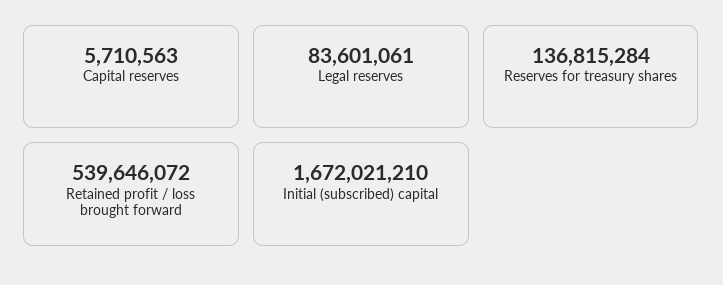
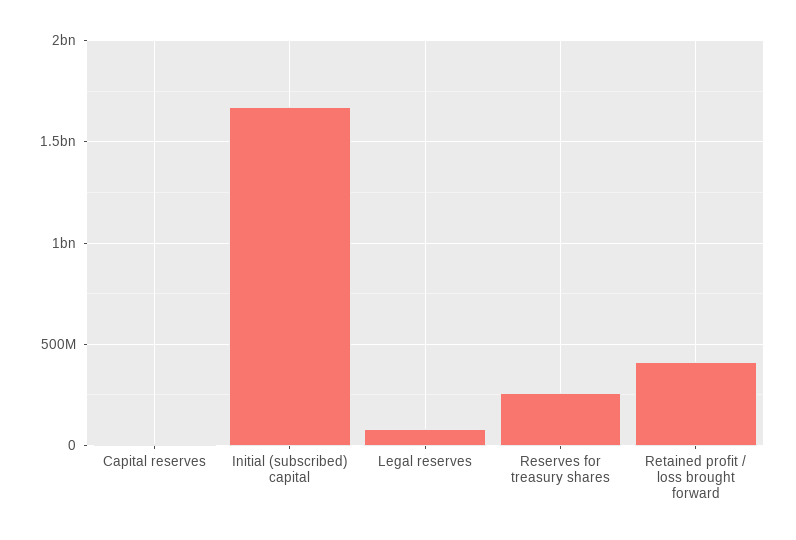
  {
    "Capital reserves": 5710563,
    "Legal reserves": 83601061,
-   "Reserves for treasury shares": 136815284,
+   "Reserves for treasury shares": 250000000,
-   "Retained profit / loss brought forward": 539646072,
+   "Retained profit / loss brought forward": 400000000,
    "Initial (subscribed) capital": 1672021210
  }

